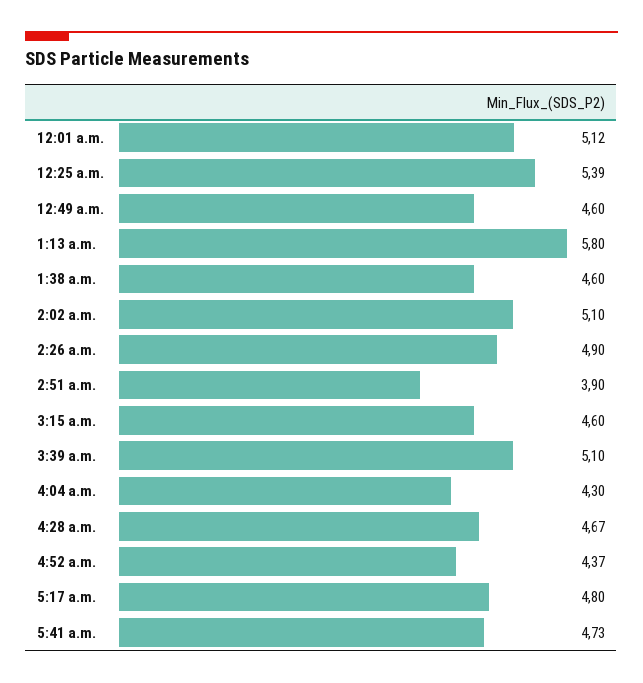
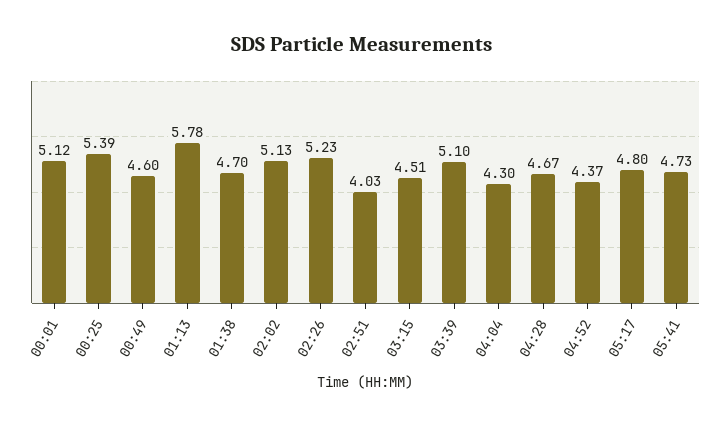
  {
    "12:01 a.m.": 5.12,
    "12:25 a.m.": 5.39,
    "12:49 a.m.": 4.6,
-   "1:13 a.m.": 5.8,
+   "1:13 a.m.": 5.78,
-   "1:38 a.m.": 4.6,
+   "1:38 a.m.": 4.7,
-   "2:02 a.m.": 5.1,
+   "2:02 a.m.": 5.13,
-   "2:26 a.m.": 4.9,
+   "2:26 a.m.": 5.23,
-   "2:51 a.m.": 3.9,
+   "2:51 a.m.": 4.03,
-   "3:15 a.m.": 4.6,
+   "3:15 a.m.": 4.51,
    "3:39 a.m.": 5.1,
    "4:04 a.m.": 4.3,
    "4:28 a.m.": 4.67,
    "4:52 a.m.": 4.37,
    "5:17 a.m.": 4.8,
    "5:41 a.m.": 4.73
  }

